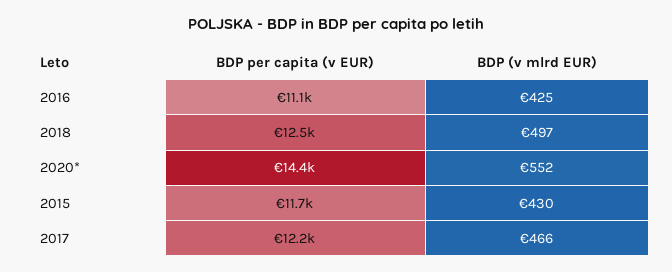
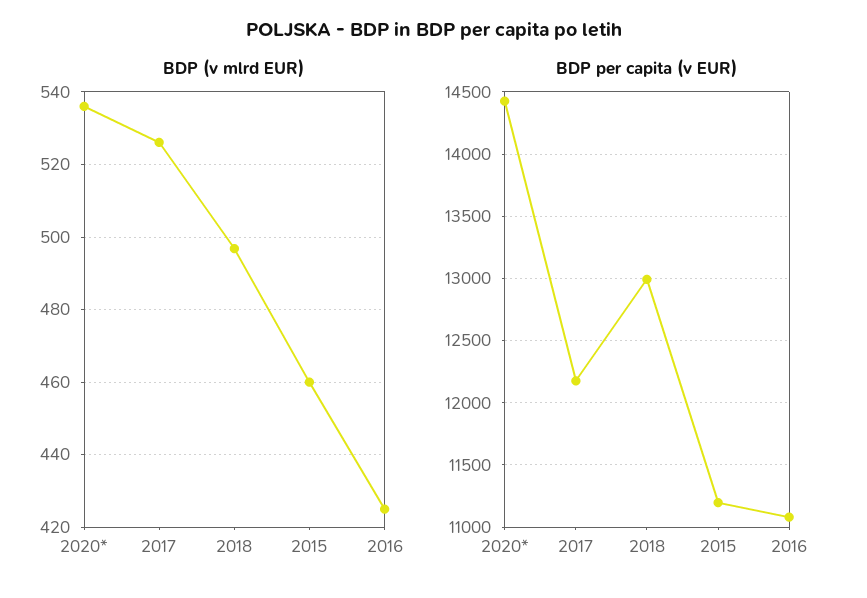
  {
    "BDP per capita (v EUR)": {
      "2016": 11100,
-     "2018": 12500,
+     "2018": 13000,
      "2020*": 14400,
-     "2015": 11700,
+     "2015": 11200,
      "2017": 12200
    },
    "BDP (v mlrd EUR)": {
      "2016": 425,
      "2018": 497,
-     "2020*": 552,
+     "2020*": 536,
-     "2015": 430,
+     "2015": 460,
-     "2017": 466
+     "2017": 526
    }
  }

